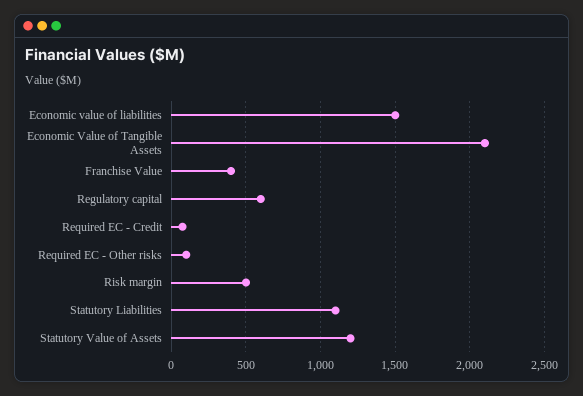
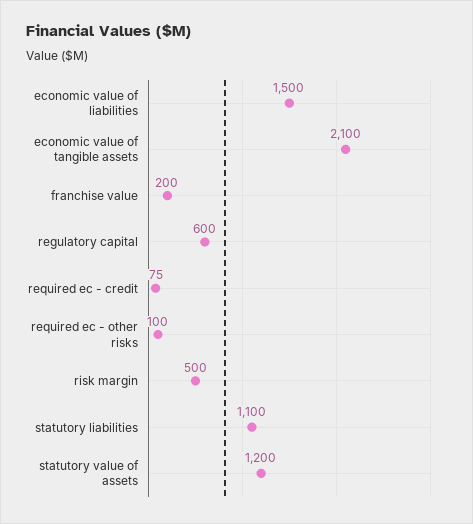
  {
    "Economic value of liabilities": 1500,
    "Economic Value of Tangible Assets": 2100,
-   "Franchise Value": 400,
+   "Franchise Value": 200,
    "Regulatory capital": 600,
    "Required EC - Credit": 75,
    "Required EC - Other risks": 100,
    "Risk margin": 500,
    "Statutory Liabilities": 1100,
    "Statutory Value of Assets": 1200
  }

